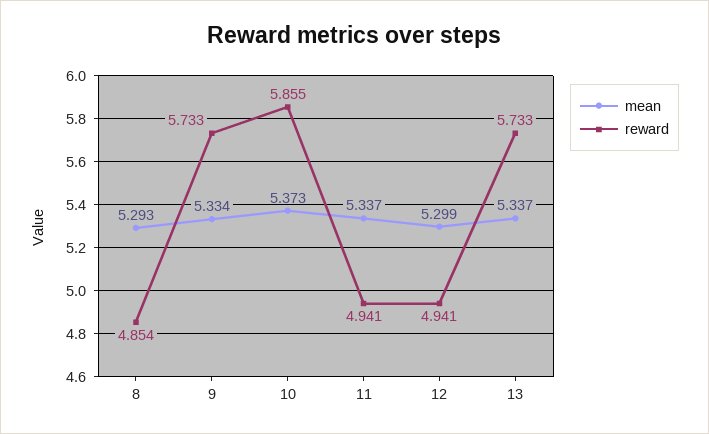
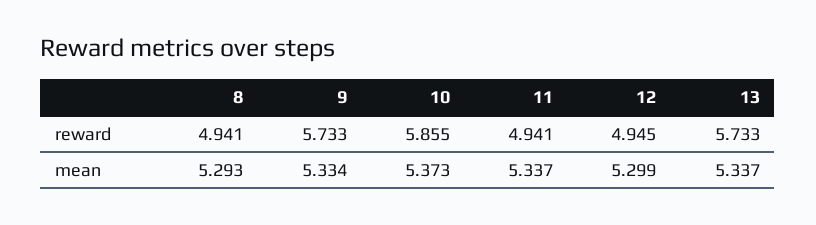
  {
    "mean": {
      "8": 5.293,
      "9": 5.334,
      "10": 5.373,
      "11": 5.337,
      "12": 5.299,
      "13": 5.337
    },
    "reward": {
-     "8": 4.854,
+     "8": 4.941,
      "9": 5.733,
      "10": 5.855,
      "11": 4.941,
-     "12": 4.941,
+     "12": 4.945,
      "13": 5.733
    }
  }

